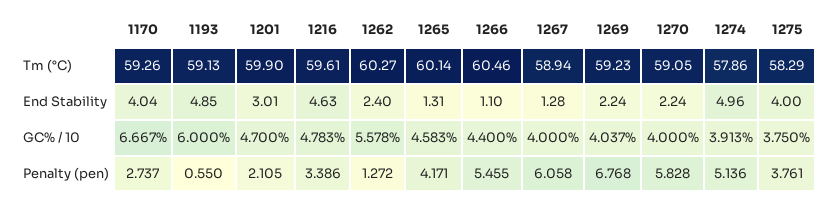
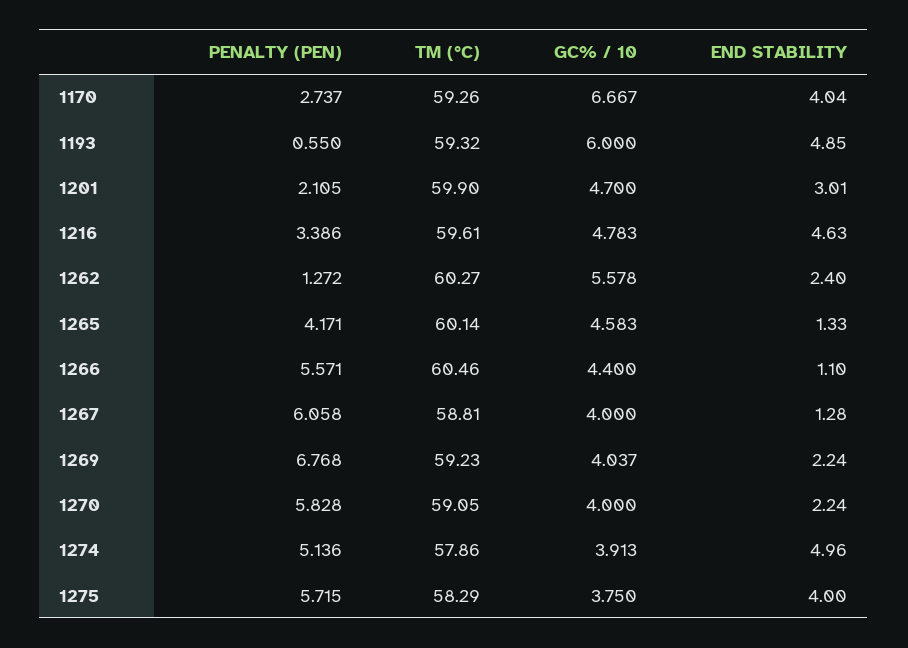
  {
    "1170": {
      "Tm (°C)": 59.26,
      "End Stability": 4.04,
      "GC% / 10": 6.667,
      "Penalty (pen)": 2.737
    },
    "1193": {
-     "Tm (°C)": 59.13,
+     "Tm (°C)": 59.32,
      "End Stability": 4.85,
      "GC% / 10": 6,
      "Penalty (pen)": 0.55
    },
    "1201": {
      "Tm (°C)": 59.9,
      "End Stability": 3.01,
      "GC% / 10": 4.7,
      "Penalty (pen)": 2.105
    },
    "1216": {
      "Tm (°C)": 59.61,
      "End Stability": 4.63,
      "GC% / 10": 4.783,
      "Penalty (pen)": 3.386
    },
    "1262": {
      "Tm (°C)": 60.27,
      "End Stability": 2.4,
      "GC% / 10": 5.578,
      "Penalty (pen)": 1.272
    },
    "1265": {
      "Tm (°C)": 60.14,
-     "End Stability": 1.31,
+     "End Stability": 1.33,
      "GC% / 10": 4.583,
      "Penalty (pen)": 4.171
    },
    "1266": {
      "Tm (°C)": 60.46,
      "End Stability": 1.1,
      "GC% / 10": 4.4,
-     "Penalty (pen)": 5.455
+     "Penalty (pen)": 5.571
    },
    "1267": {
-     "Tm (°C)": 58.94,
+     "Tm (°C)": 58.81,
      "End Stability": 1.28,
      "GC% / 10": 4,
      "Penalty (pen)": 6.058
    },
    "1269": {
      "Tm (°C)": 59.23,
      "End Stability": 2.24,
      "GC% / 10": 4.037,
      "Penalty (pen)": 6.768
    },
    "1270": {
      "Tm (°C)": 59.05,
      "End Stability": 2.24,
      "GC% / 10": 4,
      "Penalty (pen)": 5.828
    },
    "1274": {
      "Tm (°C)": 57.86,
      "End Stability": 4.96,
      "GC% / 10": 3.913,
      "Penalty (pen)": 5.136
    },
    "1275": {
      "Tm (°C)": 58.29,
      "End Stability": 4,
      "GC% / 10": 3.75,
-     "Penalty (pen)": 3.761
+     "Penalty (pen)": 5.715
    }
  }

